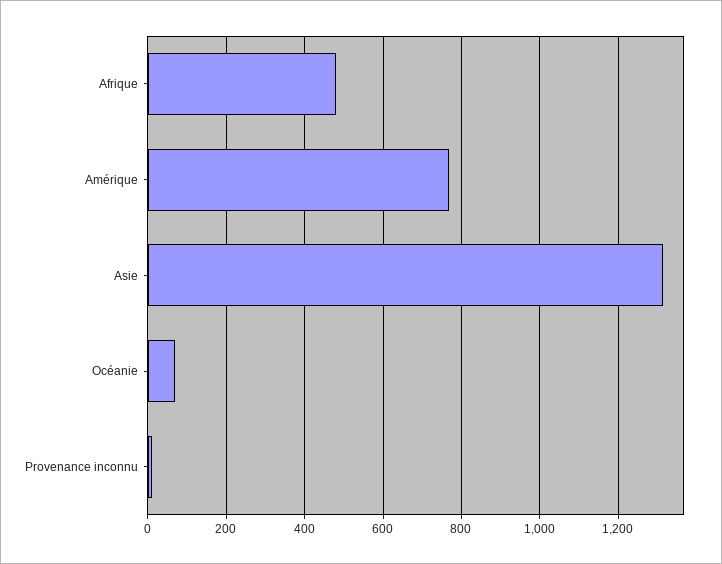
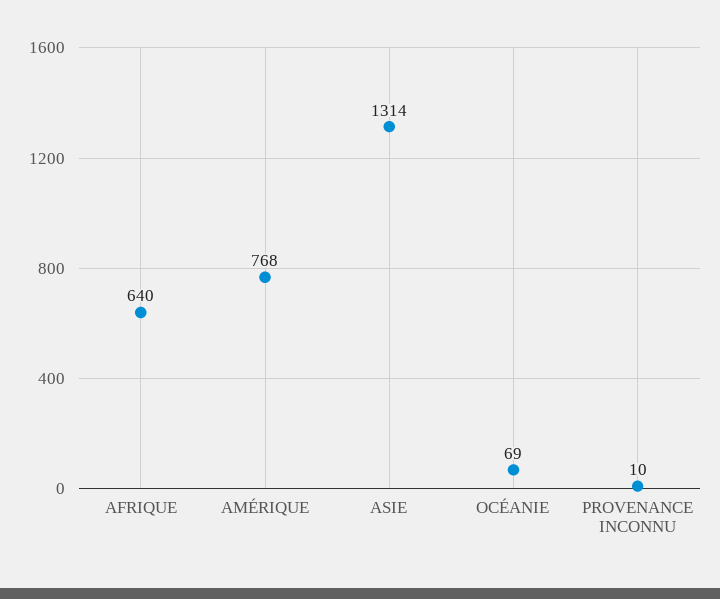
  {
-   "Afrique": 480,
+   "Afrique": 640,
    "Amérique": 768,
    "Asie": 1314,
    "Océanie": 69,
    "Provenance inconnu": 10
  }

